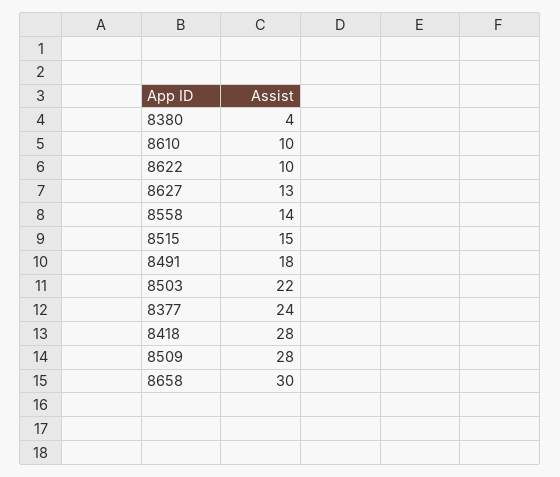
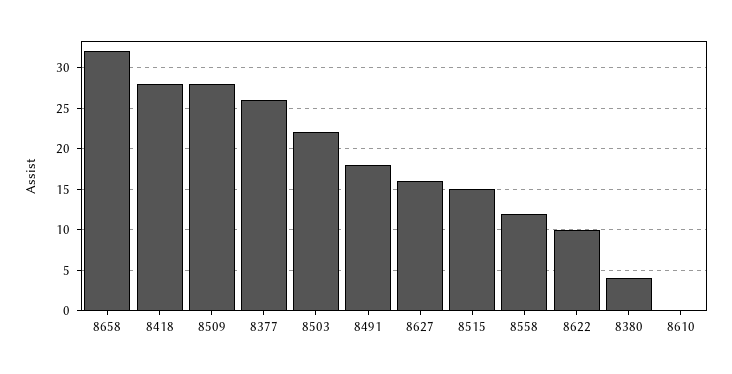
  {
    "8380": 4,
-   "8610": 10,
+   "8610": 0,
    "8622": 10,
-   "8627": 13,
+   "8627": 16,
-   "8558": 14,
+   "8558": 12,
    "8515": 15,
    "8491": 18,
    "8503": 22,
-   "8377": 24,
+   "8377": 26,
    "8418": 28,
    "8509": 28,
-   "8658": 30
+   "8658": 32
  }

